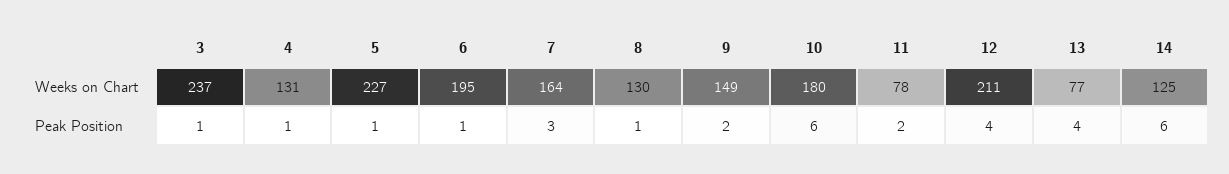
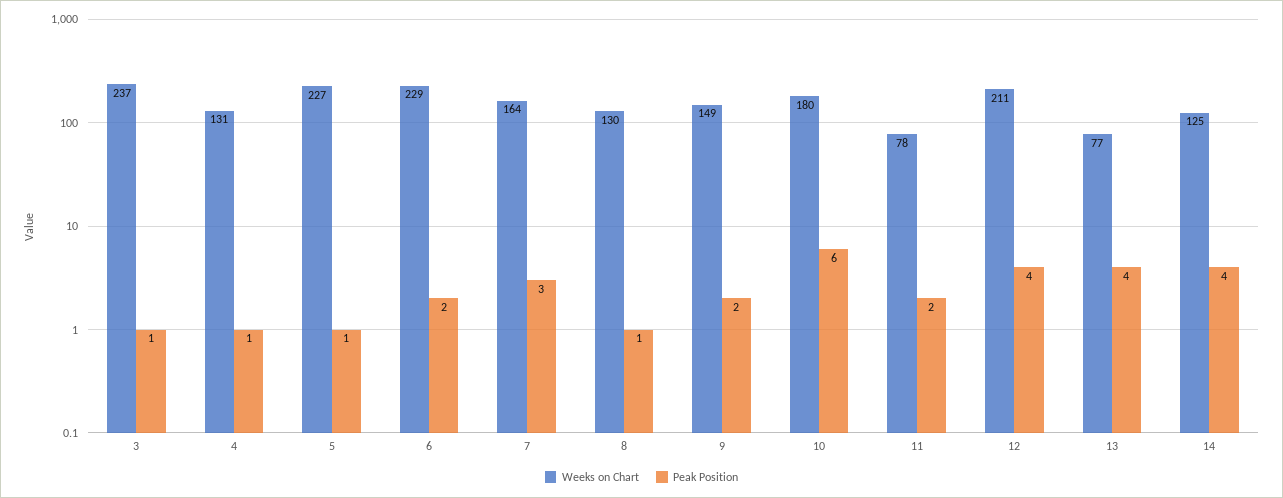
  {
    "Weeks on Chart": {
      "3": 237,
      "4": 131,
      "5": 227,
-     "6": 195,
+     "6": 229,
      "7": 164,
      "8": 130,
      "9": 149,
      "10": 180,
      "11": 78,
      "12": 211,
      "13": 77,
      "14": 125
    },
    "Peak Position": {
      "3": 1,
      "4": 1,
      "5": 1,
-     "6": 1,
+     "6": 2,
      "7": 3,
      "8": 1,
      "9": 2,
      "10": 6,
      "11": 2,
      "12": 4,
      "13": 4,
-     "14": 6
+     "14": 4
    }
  }

